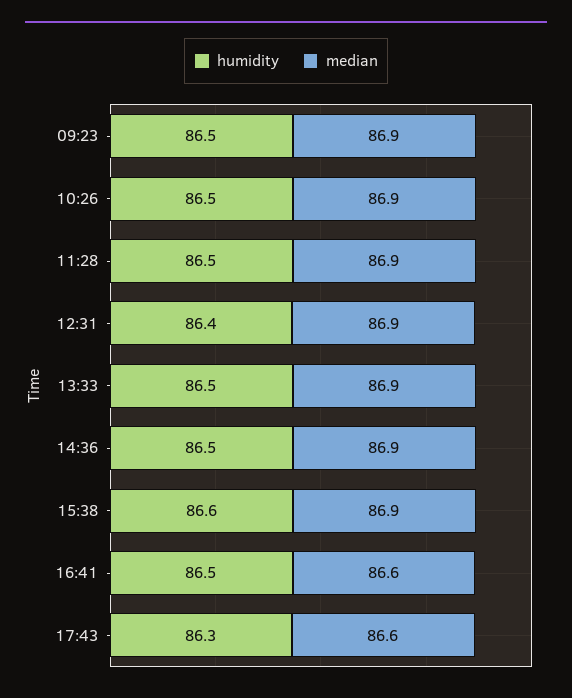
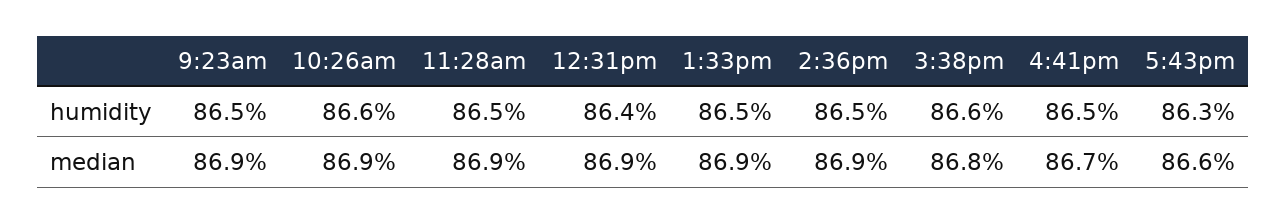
  {
    "humidity": {
      "09:23": 86.5,
-     "10:26": 86.5,
+     "10:26": 86.6,
      "11:28": 86.5,
      "12:31": 86.4,
      "13:33": 86.5,
      "14:36": 86.5,
      "15:38": 86.6,
      "16:41": 86.5,
      "17:43": 86.3
    },
    "median": {
      "09:23": 86.9,
      "10:26": 86.9,
      "11:28": 86.9,
      "12:31": 86.9,
      "13:33": 86.9,
      "14:36": 86.9,
-     "15:38": 86.9,
+     "15:38": 86.8,
-     "16:41": 86.6,
+     "16:41": 86.7,
      "17:43": 86.6
    }
  }

